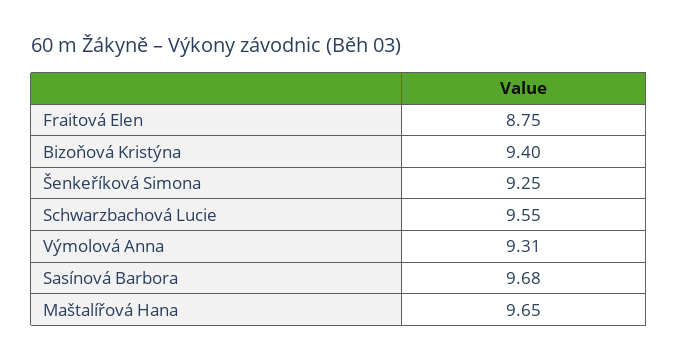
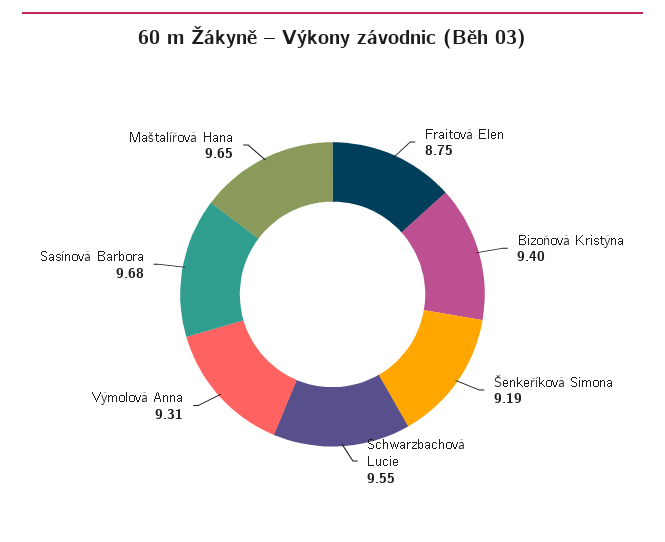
  {
    "Fraitová Elen": 8.75,
    "Bizoňová Kristýna": 9.4,
-   "Šenkeříková Simona": 9.25,
+   "Šenkeříková Simona": 9.19,
    "Schwarzbachová Lucie": 9.55,
    "Výmolová Anna": 9.31,
    "Sasínová Barbora": 9.68,
    "Maštalířová Hana": 9.65
  }

